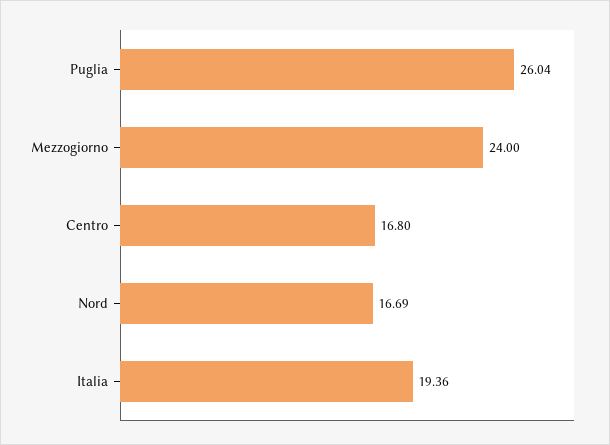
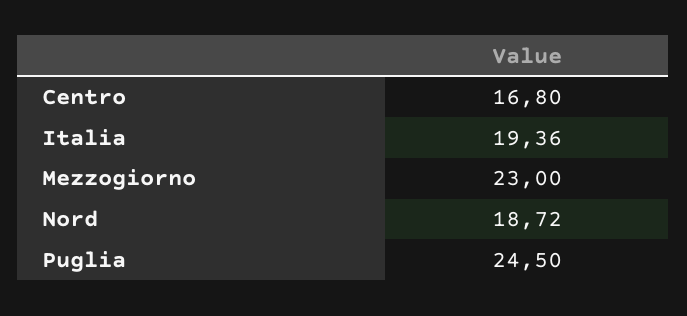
  {
-   "Puglia": 26.04,
+   "Puglia": 24.5,
-   "Mezzogiorno": 24,
+   "Mezzogiorno": 23,
    "Centro": 16.8,
-   "Nord": 16.69,
+   "Nord": 18.72,
    "Italia": 19.36
  }

